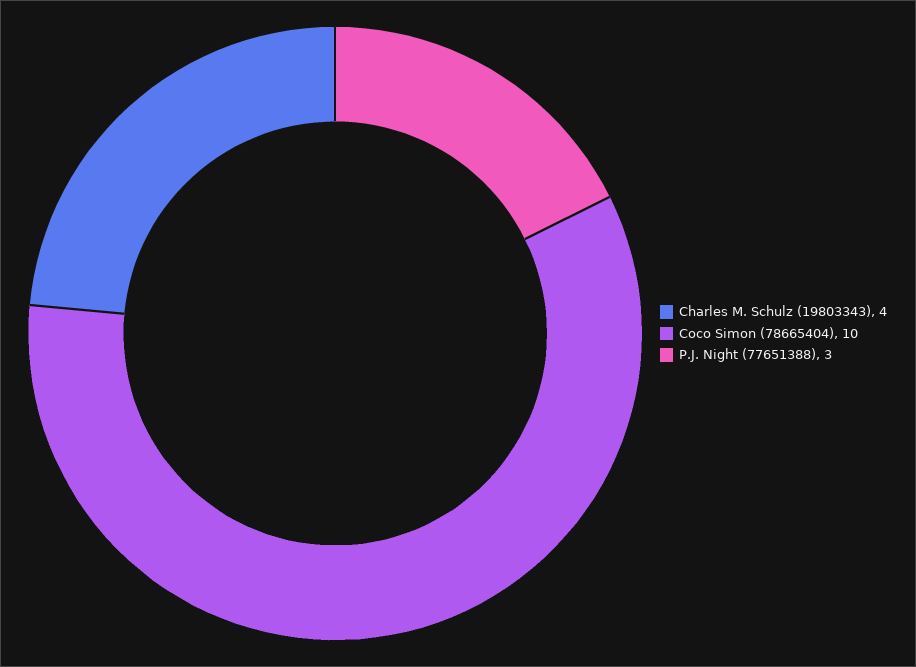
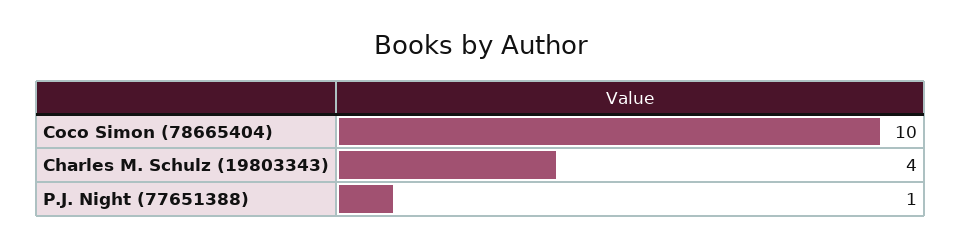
  {
    "Charles M. Schulz (19803343)": 4,
    "Coco Simon (78665404)": 10,
-   "P.J. Night (77651388)": 3
+   "P.J. Night (77651388)": 1
  }

